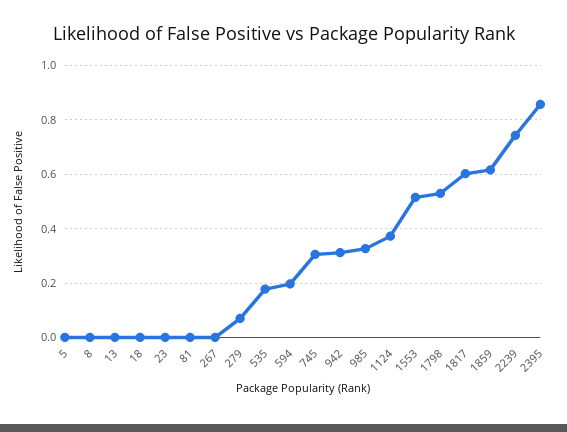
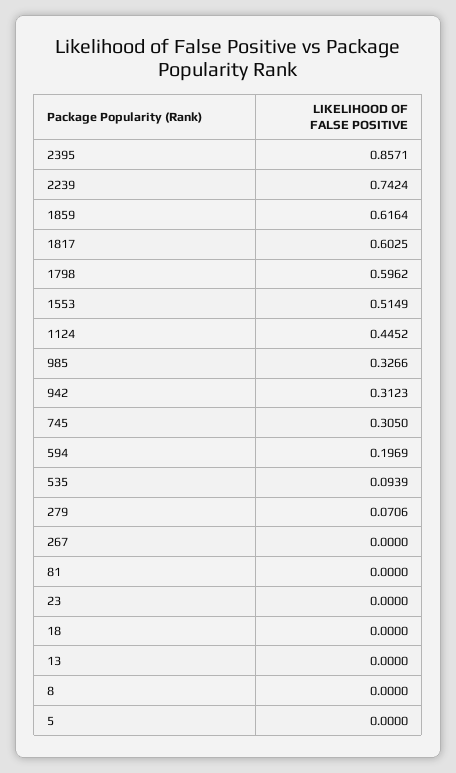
  {
    "5": 0,
    "8": 0,
    "13": 0,
    "18": 0,
    "23": 0,
    "81": 0,
    "267": 0,
    "279": 0.0706,
-   "535": 0.175,
+   "535": 0.0939,
    "594": 0.1969,
    "745": 0.305,
    "942": 0.3123,
    "985": 0.3266,
-   "1124": 0.375,
+   "1124": 0.4452,
    "1553": 0.5149,
-   "1798": 0.525,
+   "1798": 0.5962,
    "1817": 0.6025,
    "1859": 0.6164,
    "2239": 0.7424,
    "2395": 0.8571
  }

